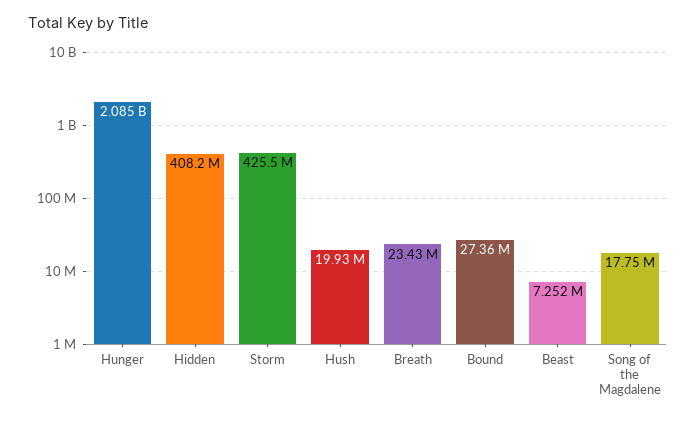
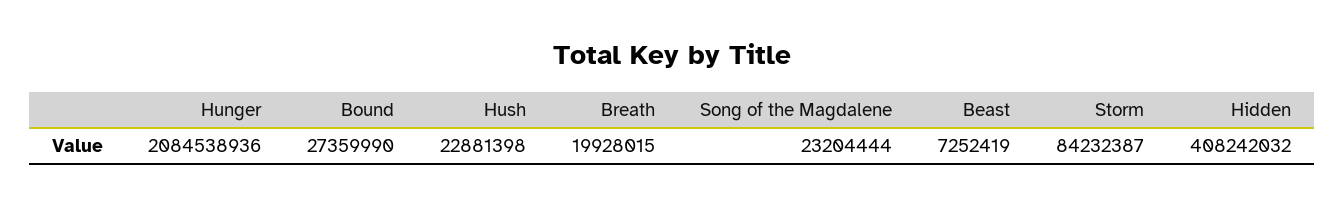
  {
    "Hunger": 2084538936,
    "Hidden": 408242032,
-   "Storm": 425500000,
+   "Storm": 84232387,
-   "Hush": 19930000,
+   "Hush": 22881398,
-   "Breath": 23430000,
+   "Breath": 19928015,
    "Bound": 27359990,
    "Beast": 7252419,
-   "Song of the Magdalene": 17750000
+   "Song of the Magdalene": 23204444
  }

